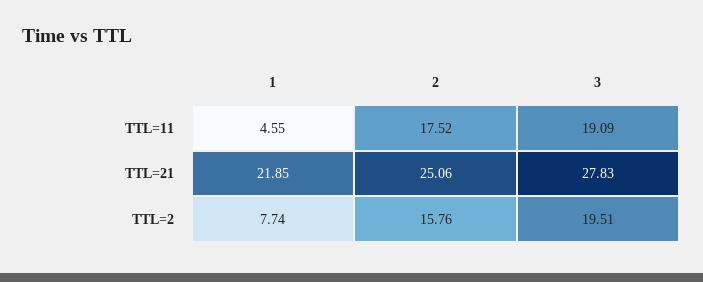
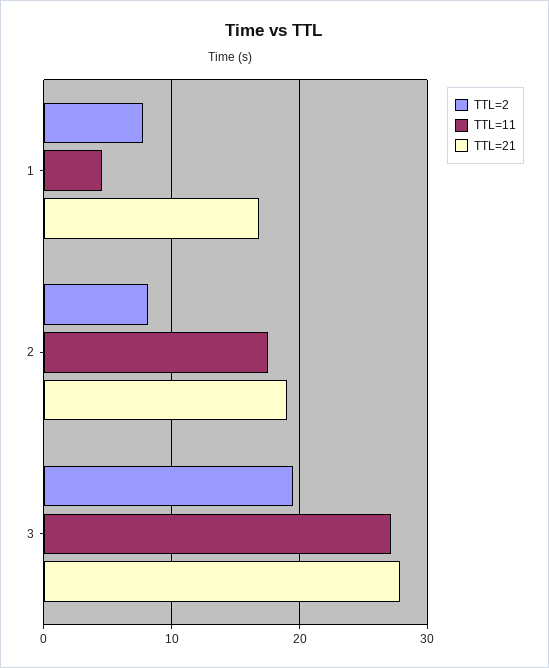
  {
    "TTL=11": {
      "1": 4.55,
      "2": 17.52,
-     "3": 19.09
+     "3": 27
    },
    "TTL=21": {
-     "1": 21.85,
+     "1": 17,
-     "2": 25.06,
+     "2": 19,
      "3": 27.83
    },
    "TTL=2": {
      "1": 7.74,
-     "2": 15.76,
+     "2": 8,
      "3": 19.51
    }
  }

